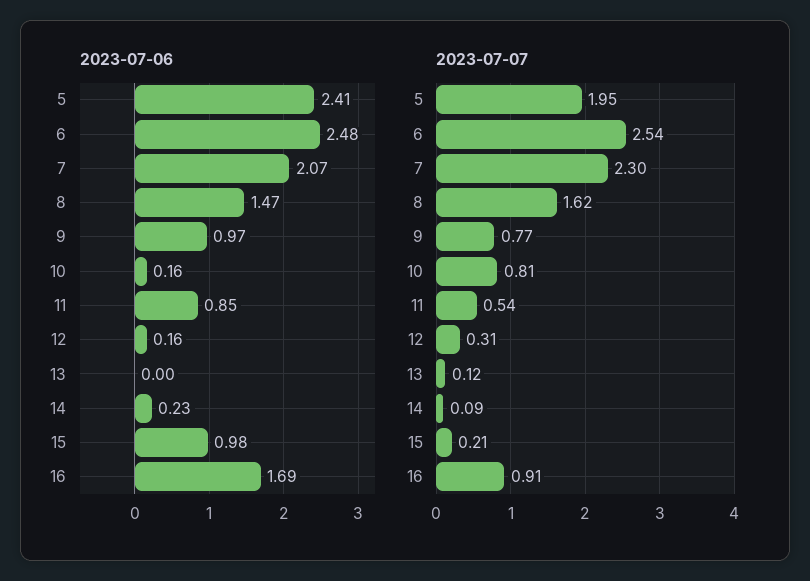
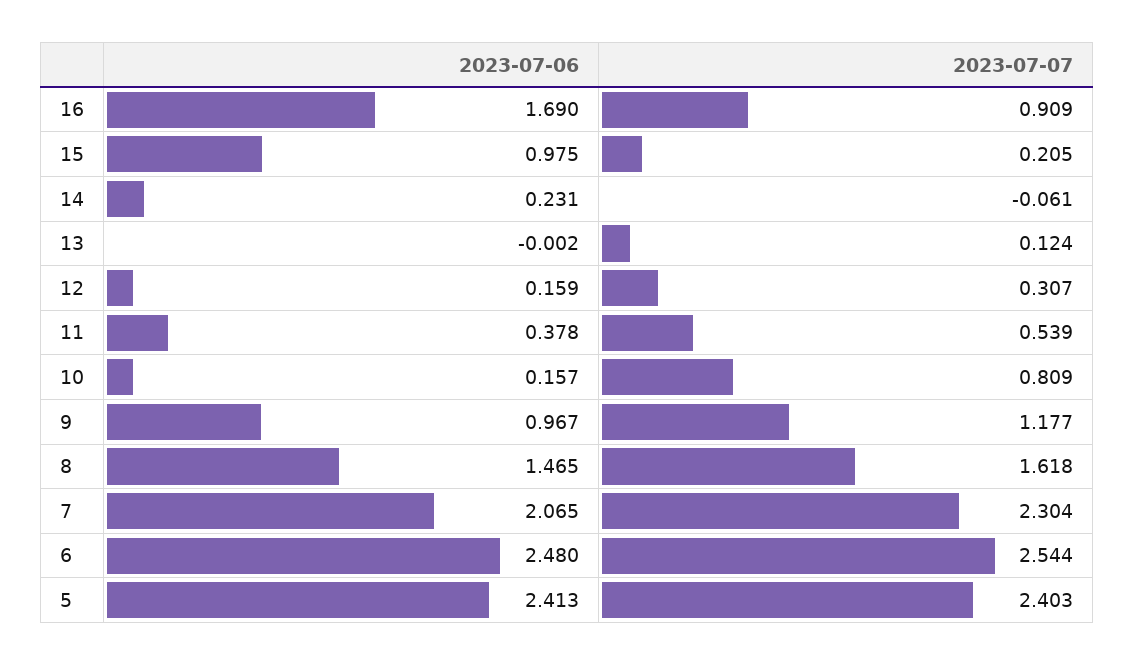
  {
    "2023-07-06": {
      "5": 2.413,
      "6": 2.48,
      "7": 2.065,
      "8": 1.465,
      "9": 0.967,
      "10": 0.157,
-     "11": 0.85,
+     "11": 0.378,
      "12": 0.159,
      "13": -0.002,
      "14": 0.231,
      "15": 0.975,
      "16": 1.69
    },
    "2023-07-07": {
-     "5": 1.95,
+     "5": 2.403,
      "6": 2.544,
      "7": 2.304,
      "8": 1.618,
-     "9": 0.77,
+     "9": 1.177,
      "10": 0.809,
      "11": 0.539,
      "12": 0.307,
      "13": 0.124,
-     "14": 0.09,
+     "14": -0.061,
      "15": 0.205,
      "16": 0.909
    }
  }

